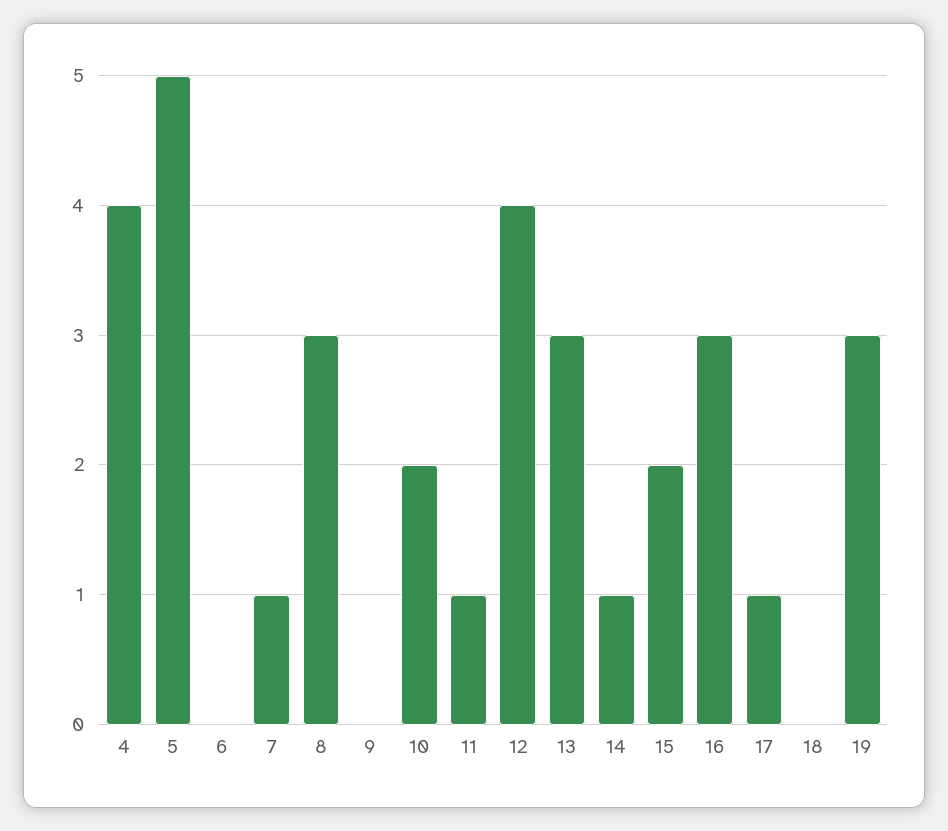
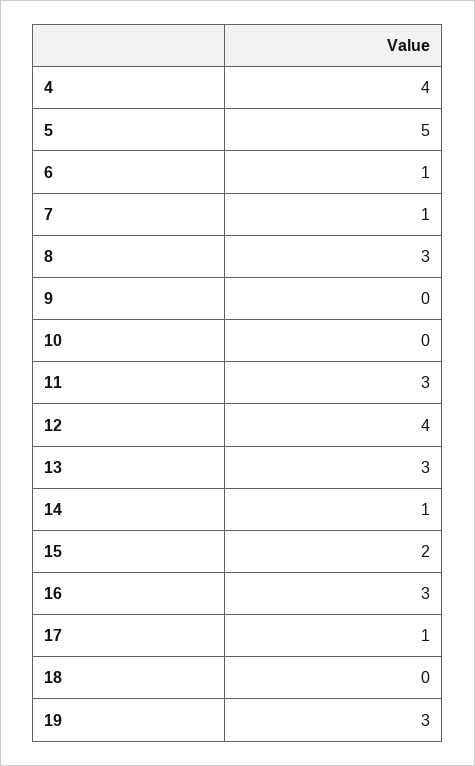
  {
    "4": 4,
    "5": 5,
-   "6": 0,
+   "6": 1,
    "7": 1,
    "8": 3,
    "9": 0,
-   "10": 2,
+   "10": 0,
-   "11": 1,
+   "11": 3,
    "12": 4,
    "13": 3,
    "14": 1,
    "15": 2,
    "16": 3,
    "17": 1,
    "18": 0,
    "19": 3
  }

